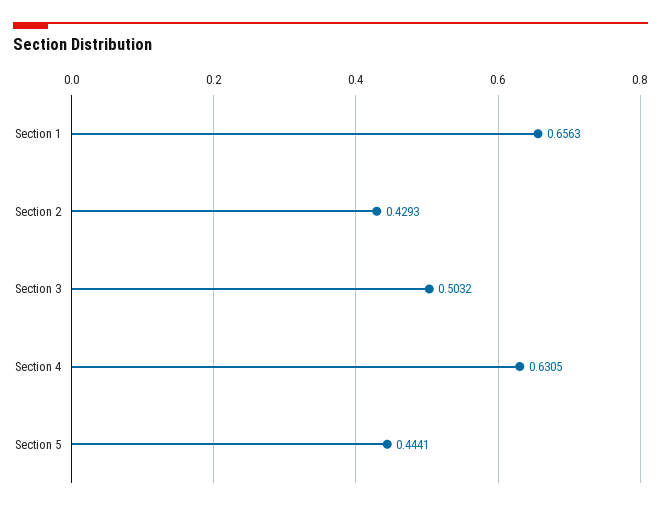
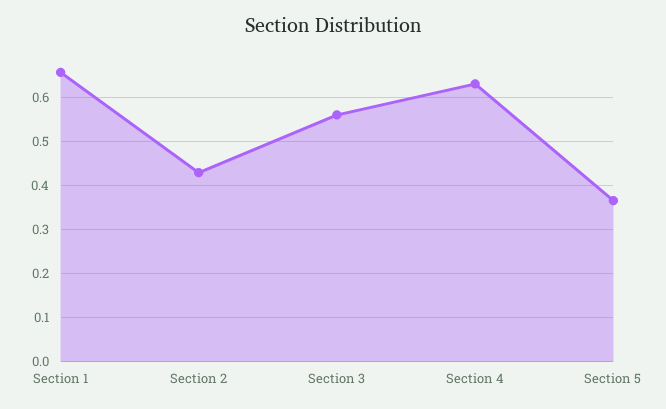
  {
    "Section 1": 0.6563,
    "Section 2": 0.4293,
-   "Section 3": 0.5032,
+   "Section 3": 0.56,
    "Section 4": 0.6305,
-   "Section 5": 0.4441
+   "Section 5": 0.36
  }

